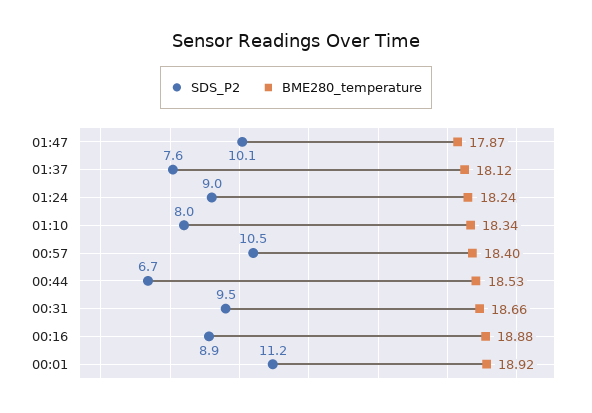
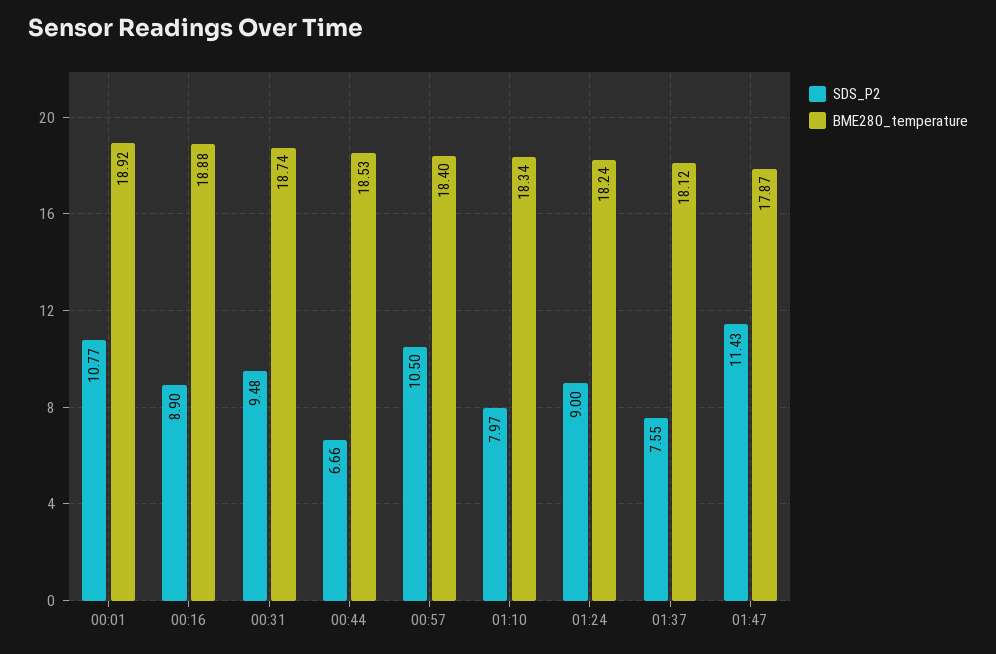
  {
    "SDS_P2": {
-     "01:47": 10.1,
+     "01:47": 11.43,
      "01:37": 7.55,
      "01:24": 9,
      "01:10": 7.97,
      "00:57": 10.5,
      "00:44": 6.66,
      "00:31": 9.48,
      "00:16": 8.9,
-     "00:01": 11.2
+     "00:01": 10.77
    },
    "BME280_temperature": {
      "01:47": 17.87,
      "01:37": 18.12,
      "01:24": 18.24,
      "01:10": 18.34,
      "00:57": 18.4,
      "00:44": 18.53,
-     "00:31": 18.66,
+     "00:31": 18.74,
      "00:16": 18.88,
      "00:01": 18.92
    }
  }

